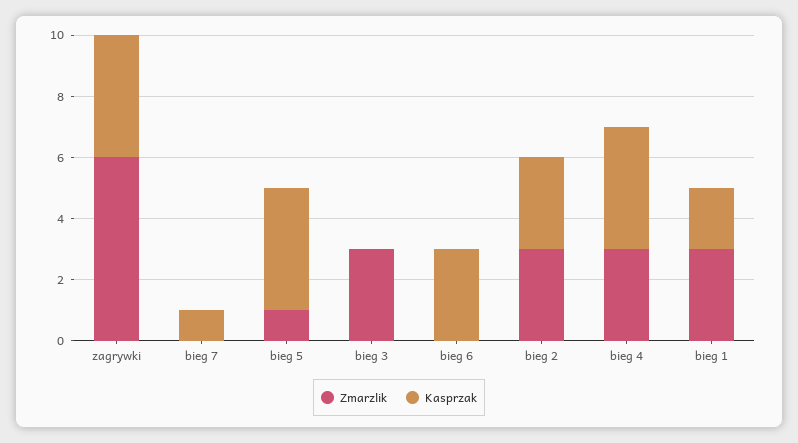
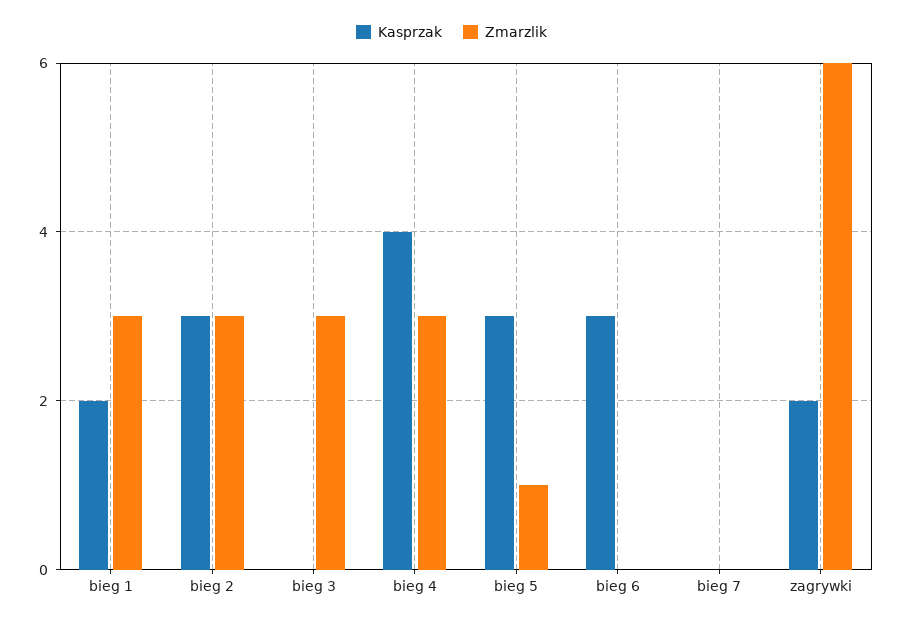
  {
    "Zmarzlik": {
      "zagrywki": 6,
      "bieg 7": 0,
      "bieg 5": 1,
      "bieg 3": 3,
      "bieg 6": 0,
      "bieg 2": 3,
      "bieg 4": 3,
      "bieg 1": 3
    },
    "Kasprzak": {
-     "zagrywki": 4,
+     "zagrywki": 2,
-     "bieg 7": 1,
+     "bieg 7": 0,
-     "bieg 5": 4,
+     "bieg 5": 3,
      "bieg 3": 0,
      "bieg 6": 3,
      "bieg 2": 3,
      "bieg 4": 4,
      "bieg 1": 2
    }
  }

